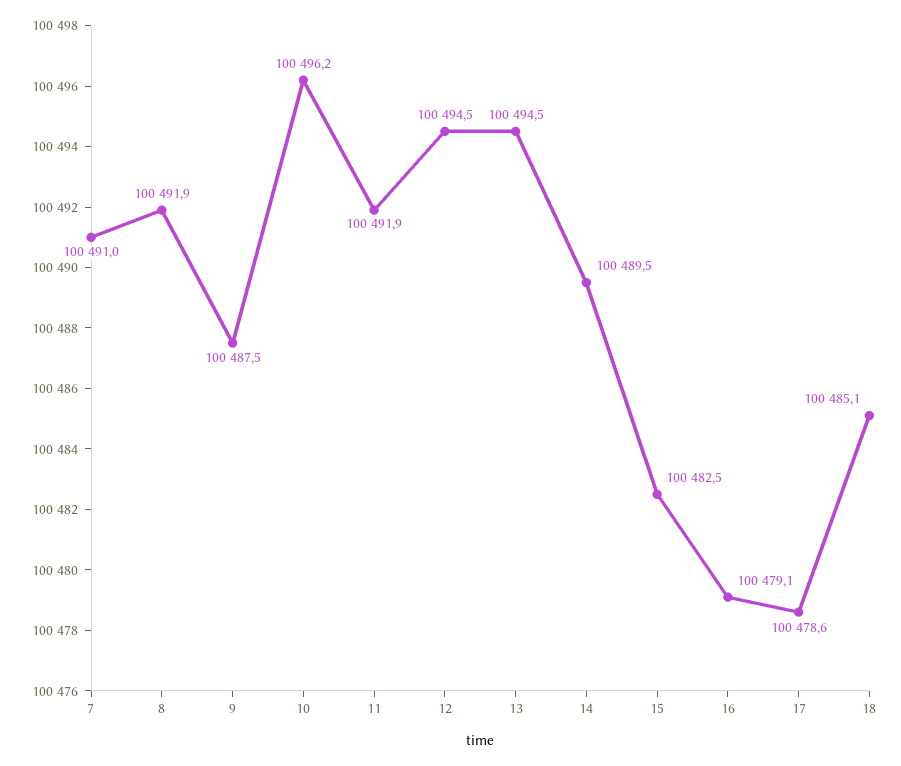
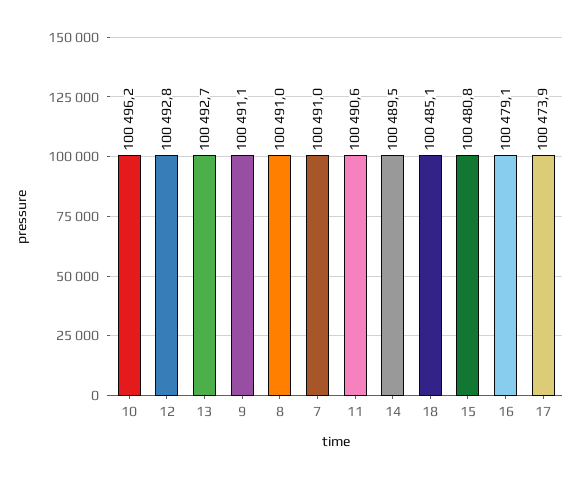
  {
    "7": 100491,
-   "8": 100491.9,
+   "8": 100491,
-   "9": 100487.5,
+   "9": 100491.1,
    "10": 100496.2,
-   "11": 100491.9,
+   "11": 100490.6,
-   "12": 100494.5,
+   "12": 100492.8,
-   "13": 100494.5,
+   "13": 100492.7,
    "14": 100489.5,
-   "15": 100482.5,
+   "15": 100480.8,
    "16": 100479.1,
-   "17": 100478.6,
+   "17": 100473.9,
    "18": 100485.1
  }

